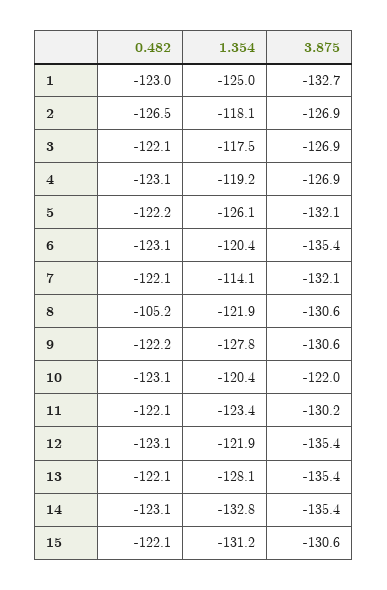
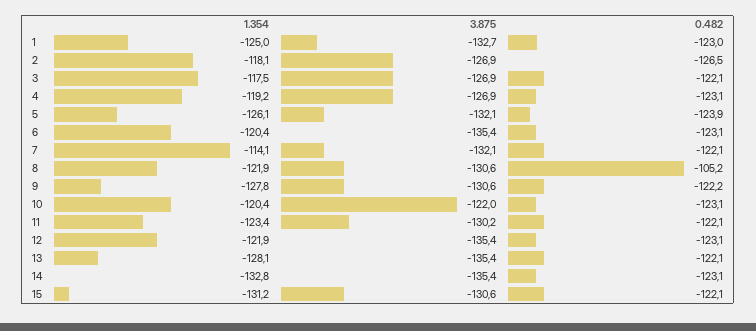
  {
    "0.482": {
      "1": -123,
      "2": -126.5,
      "3": -122.1,
      "4": -123.1,
-     "5": -122.2,
+     "5": -123.9,
      "6": -123.1,
      "7": -122.1,
      "8": -105.2,
      "9": -122.2,
      "10": -123.1,
      "11": -122.1,
      "12": -123.1,
      "13": -122.1,
      "14": -123.1,
      "15": -122.1
    },
    "1.354": {
      "1": -125,
      "2": -118.1,
      "3": -117.5,
      "4": -119.2,
      "5": -126.1,
      "6": -120.4,
      "7": -114.1,
      "8": -121.9,
      "9": -127.8,
      "10": -120.4,
      "11": -123.4,
      "12": -121.9,
      "13": -128.1,
      "14": -132.8,
      "15": -131.2
    },
    "3.875": {
      "1": -132.7,
      "2": -126.9,
      "3": -126.9,
      "4": -126.9,
      "5": -132.1,
      "6": -135.4,
      "7": -132.1,
      "8": -130.6,
      "9": -130.6,
      "10": -122,
      "11": -130.2,
      "12": -135.4,
      "13": -135.4,
      "14": -135.4,
      "15": -130.6
    }
  }

